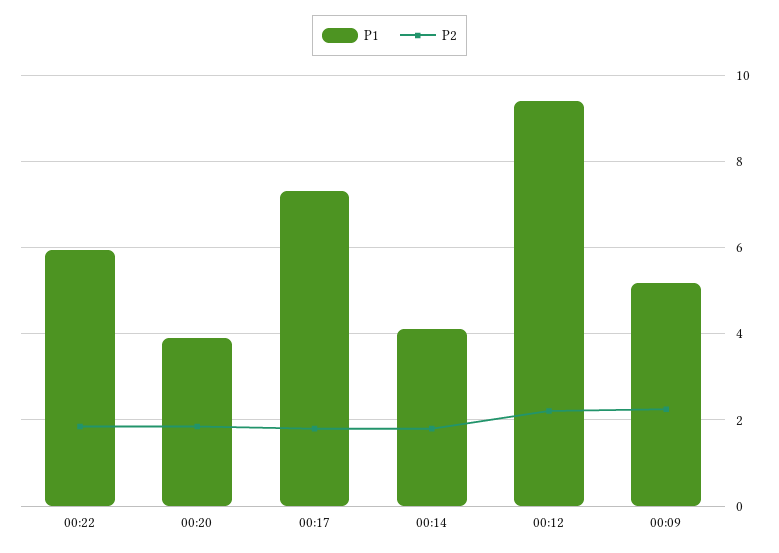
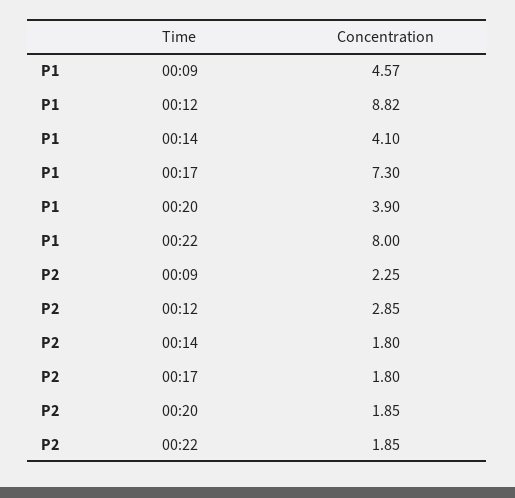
  {
    "P1": {
-     "00:22": 6,
+     "00:22": 8,
      "00:20": 3.9,
      "00:17": 7.3,
      "00:14": 4.1,
-     "00:12": 9.4,
+     "00:12": 8.82,
-     "00:09": 5.2
+     "00:09": 4.57
    },
    "P2": {
      "00:22": 1.85,
      "00:20": 1.85,
      "00:17": 1.8,
      "00:14": 1.8,
-     "00:12": 2.2,
+     "00:12": 2.85,
      "00:09": 2.25
    }
  }

